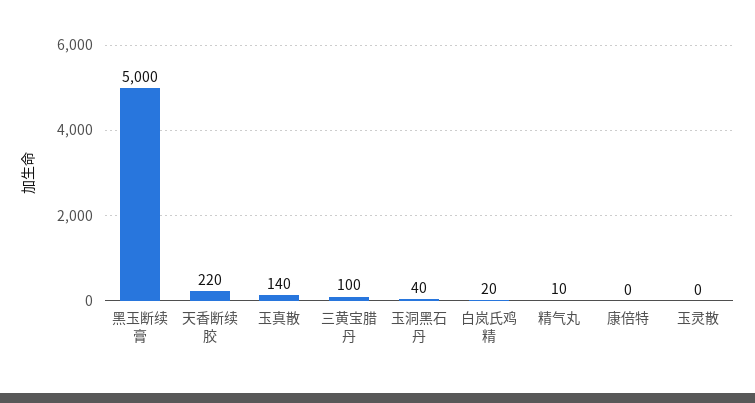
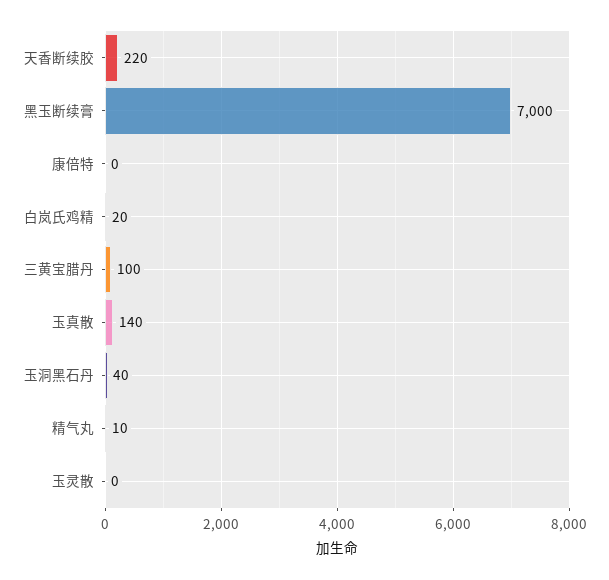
  {
-   "黑玉断续膏": 5000,
+   "黑玉断续膏": 7000,
    "天香断续胶": 220,
    "玉真散": 140,
    "三黄宝腊丹": 100,
    "玉洞黑石丹": 40,
    "白岚氏鸡精": 20,
    "精气丸": 10,
    "康倍特": 0,
    "玉灵散": 0
  }

